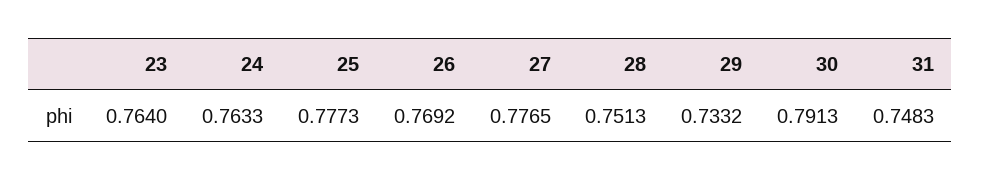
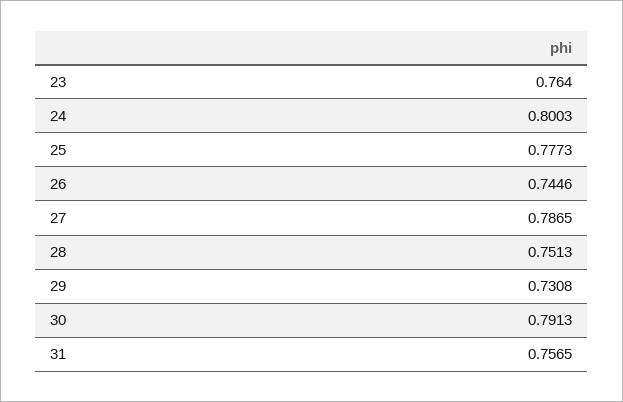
  {
    "23": 0.764,
-   "24": 0.7633,
+   "24": 0.8003,
    "25": 0.7773,
-   "26": 0.7692,
+   "26": 0.7446,
-   "27": 0.7765,
+   "27": 0.7865,
    "28": 0.7513,
-   "29": 0.7332,
+   "29": 0.7308,
    "30": 0.7913,
-   "31": 0.7483
+   "31": 0.7565
  }

